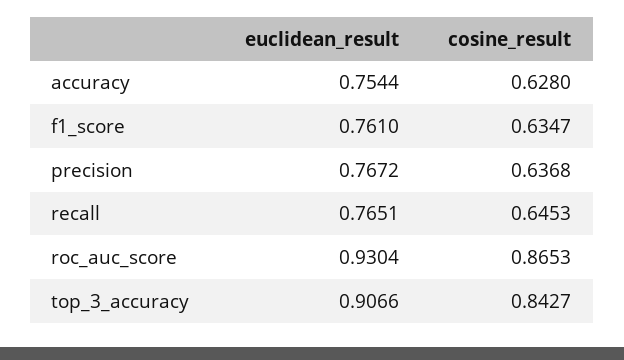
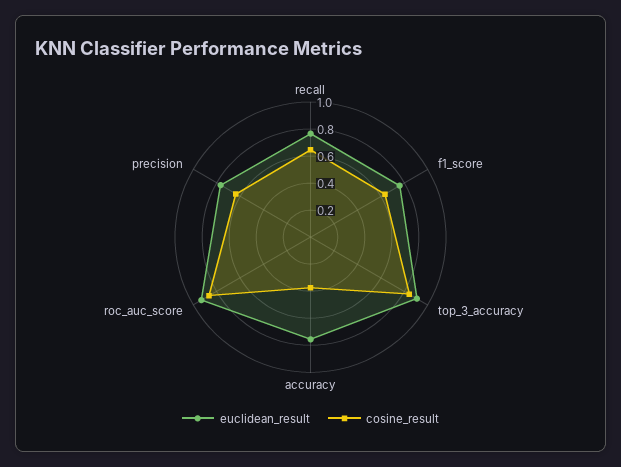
  {
    "euclidean_result": {
      "accuracy": 0.7544,
      "f1_score": 0.761,
      "precision": 0.7672,
      "recall": 0.7651,
      "roc_auc_score": 0.9304,
      "top_3_accuracy": 0.9066
    },
    "cosine_result": {
-     "accuracy": 0.628,
+     "accuracy": 0.4,
      "f1_score": 0.6347,
      "precision": 0.6368,
      "recall": 0.6453,
      "roc_auc_score": 0.8653,
      "top_3_accuracy": 0.8427
    }
  }

